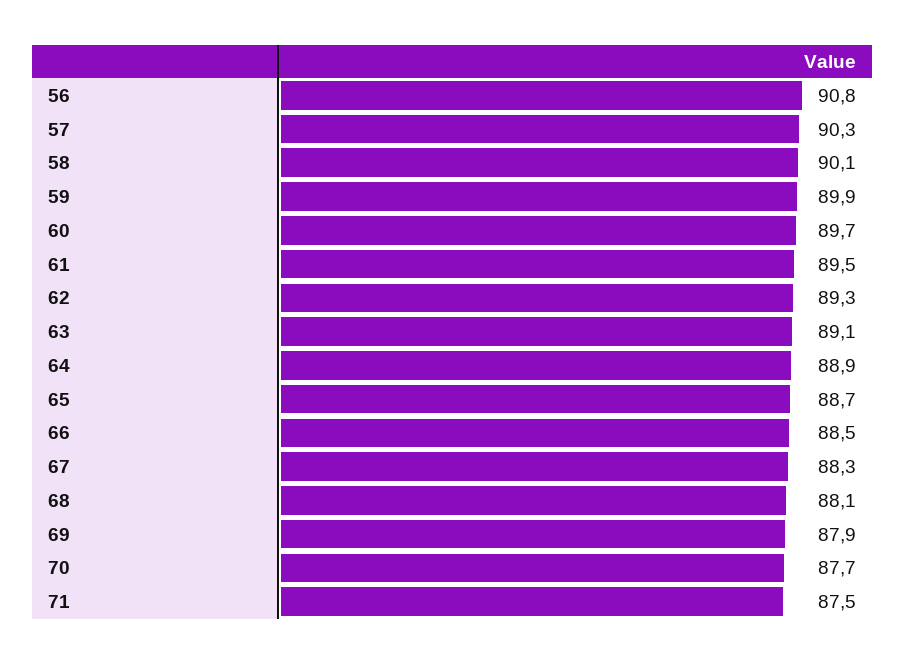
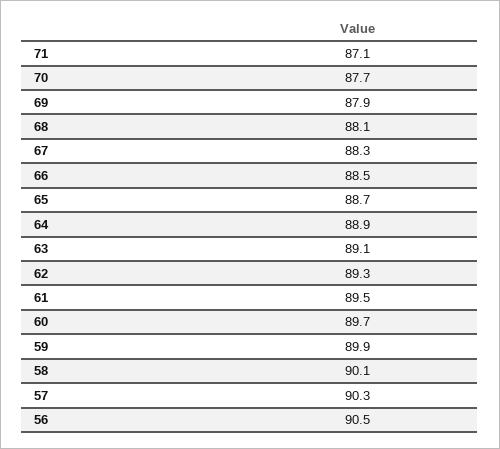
  {
-   "56": 90.8,
+   "56": 90.5,
    "57": 90.3,
    "58": 90.1,
    "59": 89.9,
    "60": 89.7,
    "61": 89.5,
    "62": 89.3,
    "63": 89.1,
    "64": 88.9,
    "65": 88.7,
    "66": 88.5,
    "67": 88.3,
    "68": 88.1,
    "69": 87.9,
    "70": 87.7,
-   "71": 87.5
+   "71": 87.1
  }

